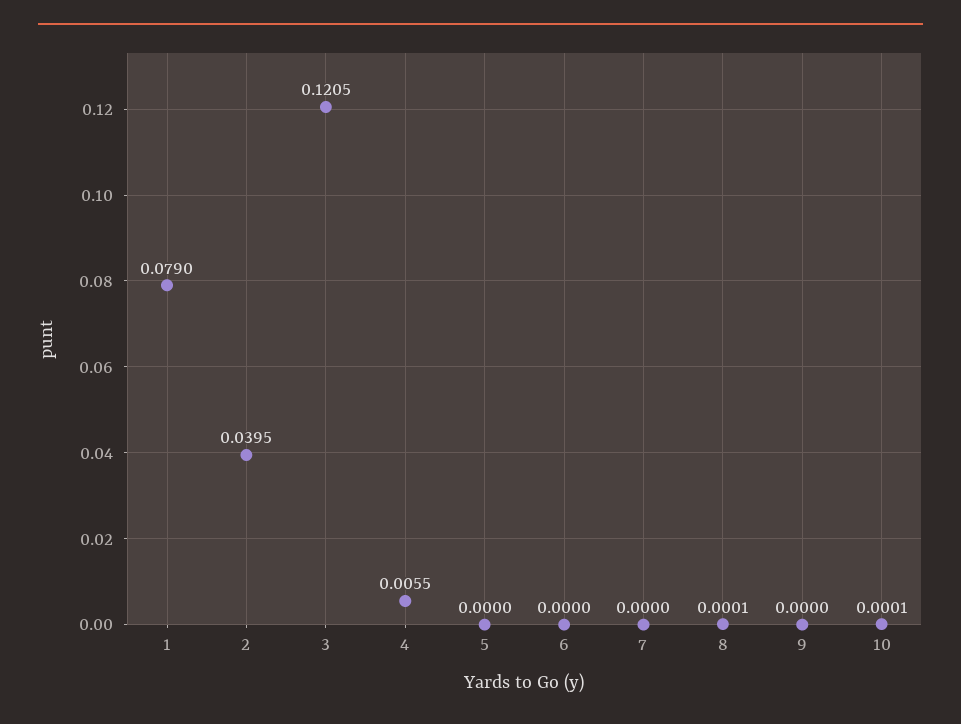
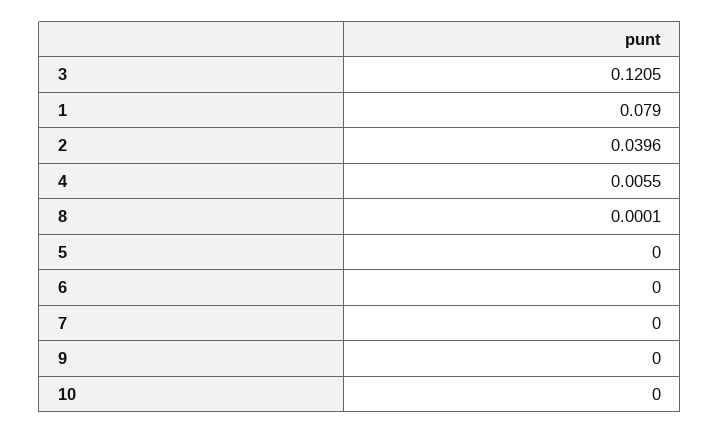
  {
    "1": 0.079,
-   "2": 0.0395,
+   "2": 0.0396,
    "3": 0.1205,
    "4": 0.0055,
    "5": 0,
    "6": 0,
    "7": 0,
    "8": 0.0001,
    "9": 0,
-   "10": 0.0001
+   "10": 0
  }

